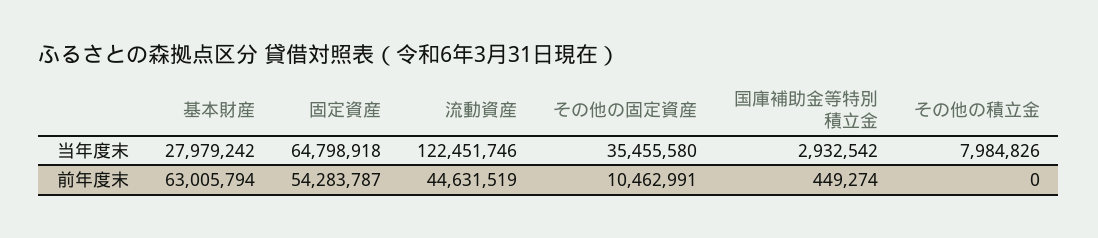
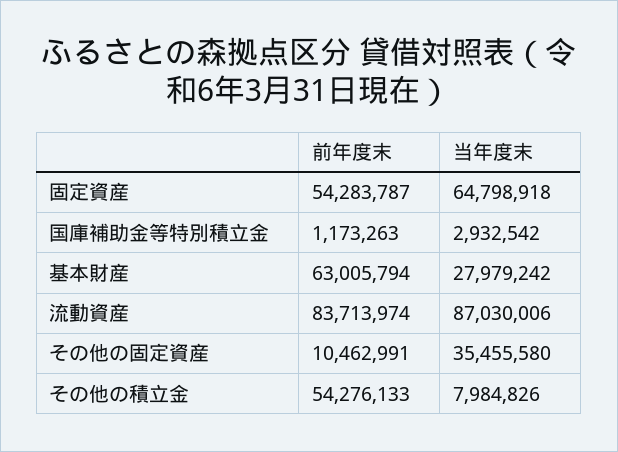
  {
    "基本財産": {
      "当年度末": 27979242,
      "前年度末": 63005794
    },
    "固定資産": {
      "当年度末": 64798918,
      "前年度末": 54283787
    },
    "流動資産": {
-     "当年度末": 122451746,
+     "当年度末": 87030006,
-     "前年度末": 44631519
+     "前年度末": 83713974
    },
    "その他の固定資産": {
      "当年度末": 35455580,
      "前年度末": 10462991
    },
    "国庫補助金等特別積立金": {
      "当年度末": 2932542,
-     "前年度末": 449274
+     "前年度末": 1173263
    },
    "その他の積立金": {
      "当年度末": 7984826,
-     "前年度末": 0
+     "前年度末": 54276133
    }
  }

